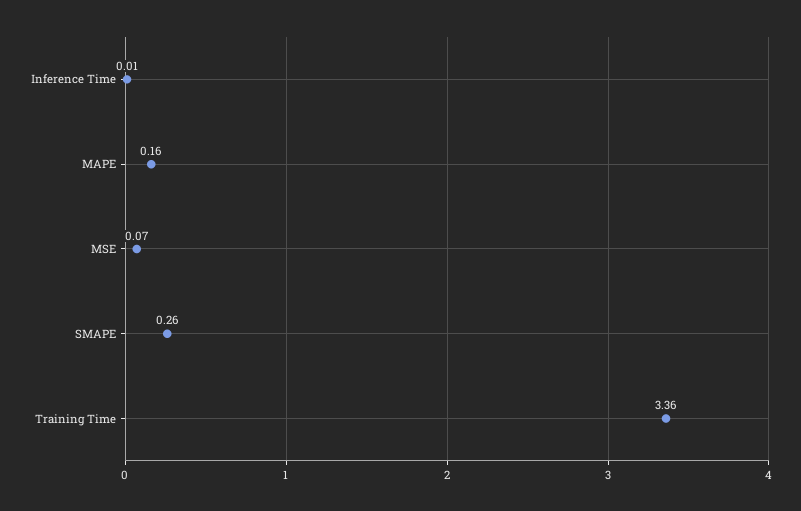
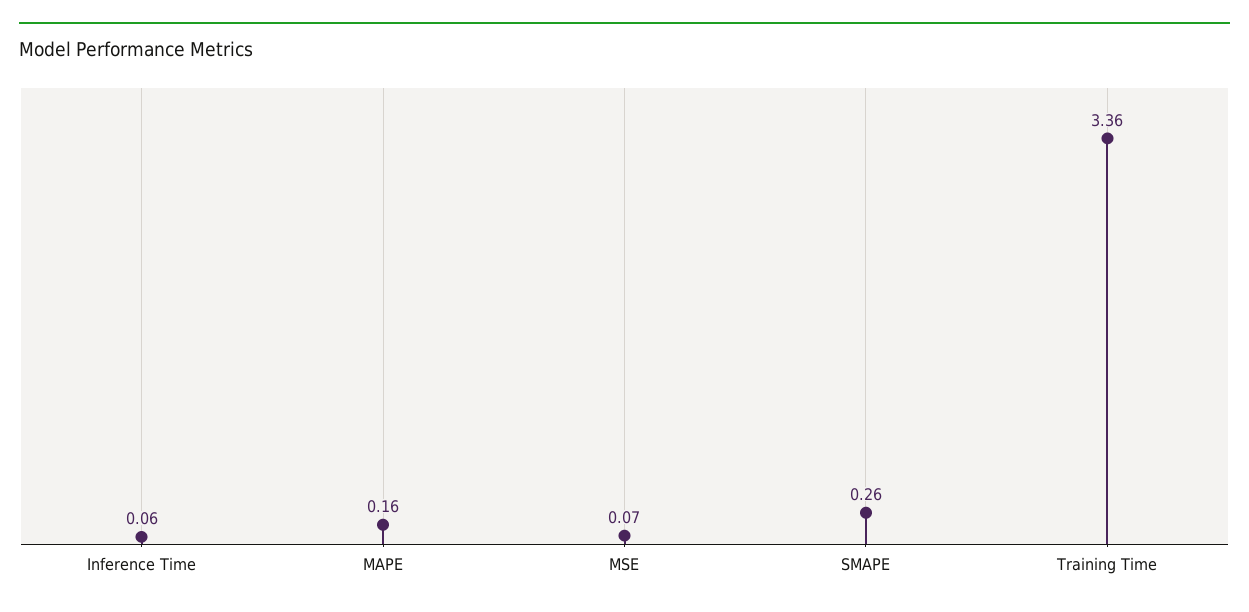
  {
-   "Inference Time": 0.01,
+   "Inference Time": 0.06,
    "MAPE": 0.16,
    "MSE": 0.07,
    "SMAPE": 0.26,
    "Training Time": 3.36
  }

